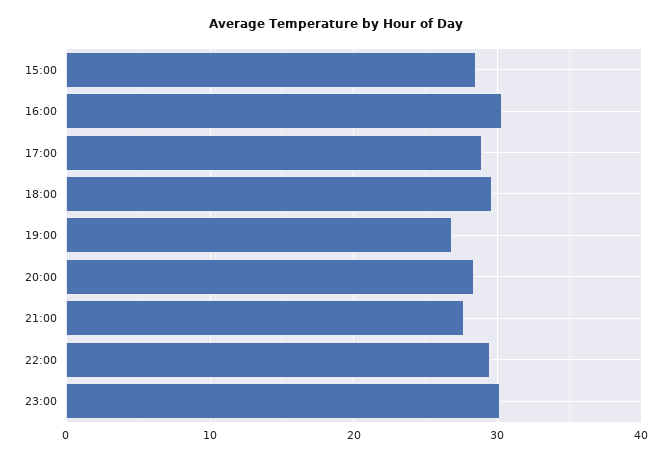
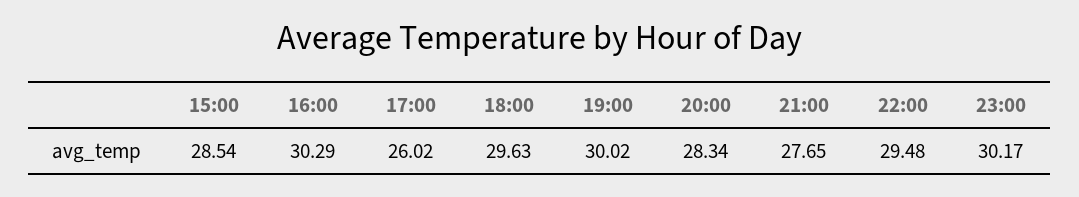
  {
    "15:00": 28.54,
    "16:00": 30.29,
-   "17:00": 29,
+   "17:00": 26.02,
    "18:00": 29.63,
-   "19:00": 27,
+   "19:00": 30.02,
    "20:00": 28.34,
    "21:00": 27.65,
    "22:00": 29.48,
    "23:00": 30.17
  }

